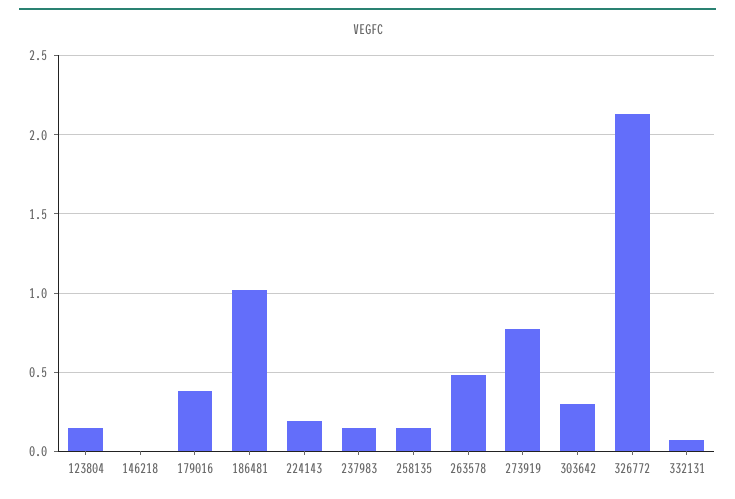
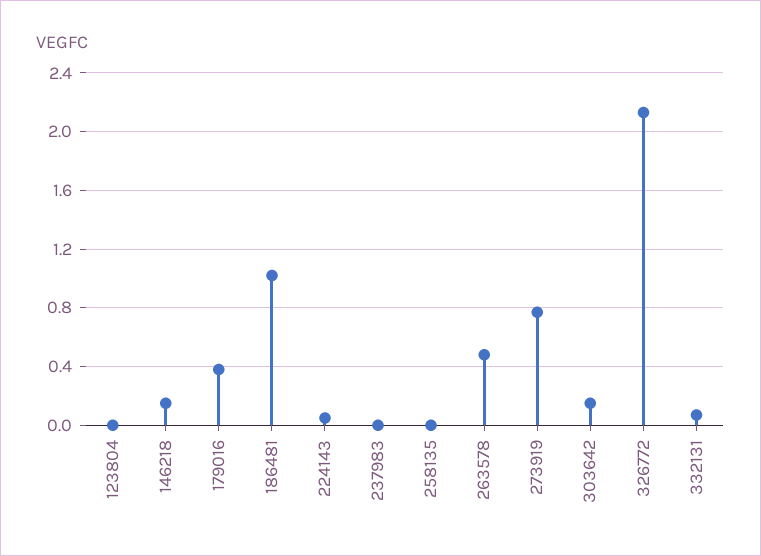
  {
-   "123804": 0.15,
+   "123804": 0,
-   "146218": 0,
+   "146218": 0.15,
    "179016": 0.4,
    "186481": 1,
-   "224143": 0.2,
+   "224143": 0.05,
-   "237983": 0.15,
+   "237983": 0,
-   "258135": 0.15,
+   "258135": 0,
    "263578": 0.5,
    "273919": 0.75,
-   "303642": 0.3,
+   "303642": 0.15,
    "326772": 2.15,
    "332131": 0.05
  }

